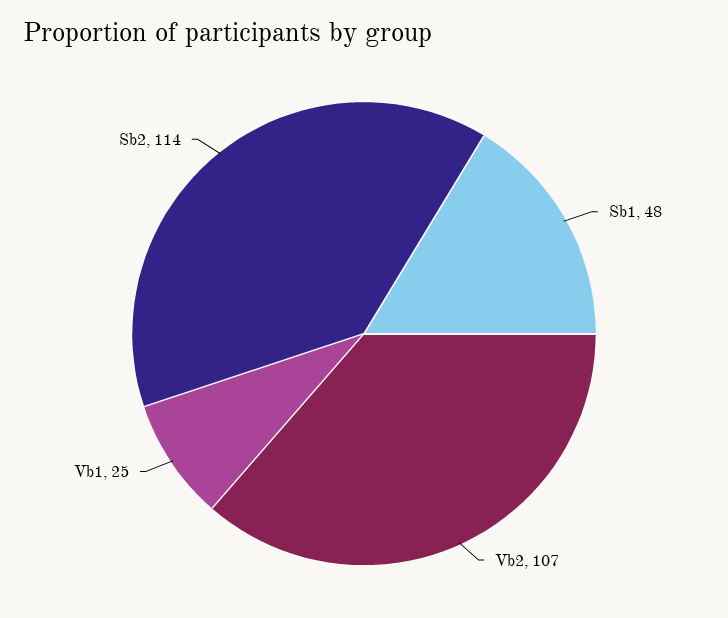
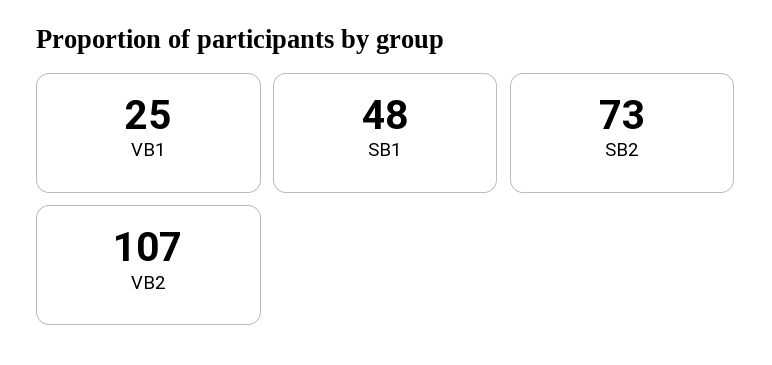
  {
    "Sb1": 48,
    "Vb2": 107,
    "Vb1": 25,
-   "Sb2": 114
+   "Sb2": 73
  }

